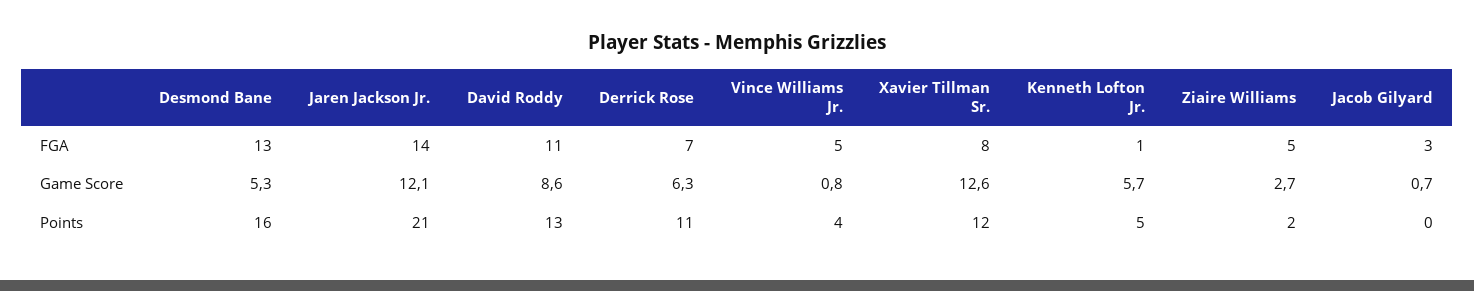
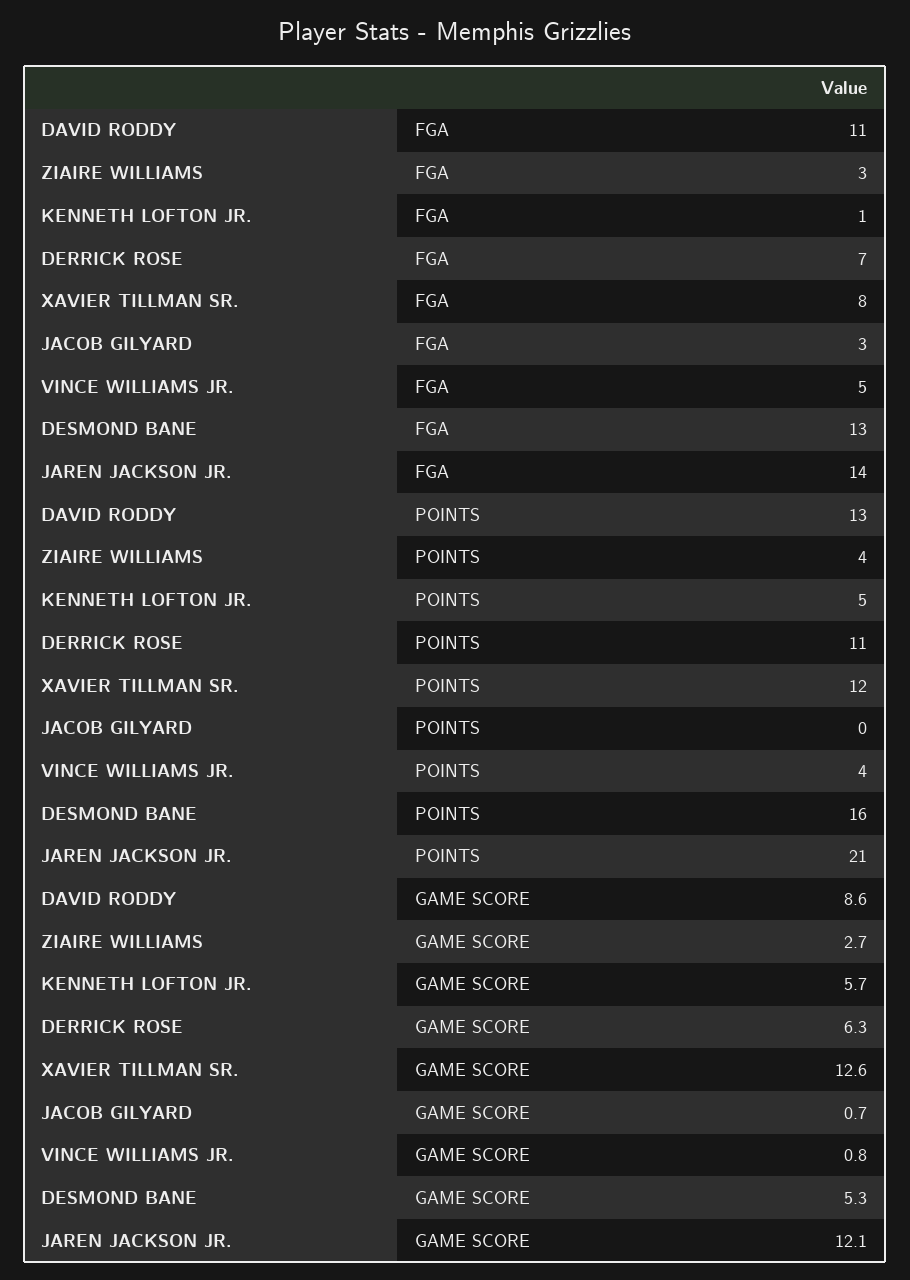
  {
    "Desmond Bane": {
      "FGA": 13,
      "Game Score": 5.3,
      "Points": 16
    },
    "Jaren Jackson Jr.": {
      "FGA": 14,
      "Game Score": 12.1,
      "Points": 21
    },
    "David Roddy": {
      "FGA": 11,
      "Game Score": 8.6,
      "Points": 13
    },
    "Derrick Rose": {
      "FGA": 7,
      "Game Score": 6.3,
      "Points": 11
    },
    "Vince Williams Jr.": {
      "FGA": 5,
      "Game Score": 0.8,
      "Points": 4
    },
    "Xavier Tillman Sr.": {
      "FGA": 8,
      "Game Score": 12.6,
      "Points": 12
    },
    "Kenneth Lofton Jr.": {
      "FGA": 1,
      "Game Score": 5.7,
      "Points": 5
    },
    "Ziaire Williams": {
-     "FGA": 5,
+     "FGA": 3,
      "Game Score": 2.7,
-     "Points": 2
+     "Points": 4
    },
    "Jacob Gilyard": {
      "FGA": 3,
      "Game Score": 0.7,
      "Points": 0
    }
  }

